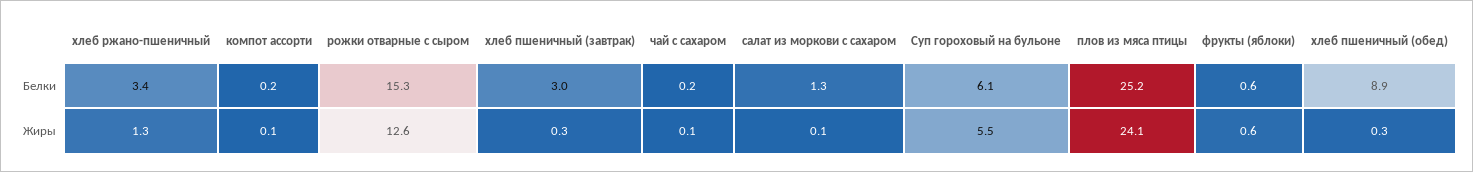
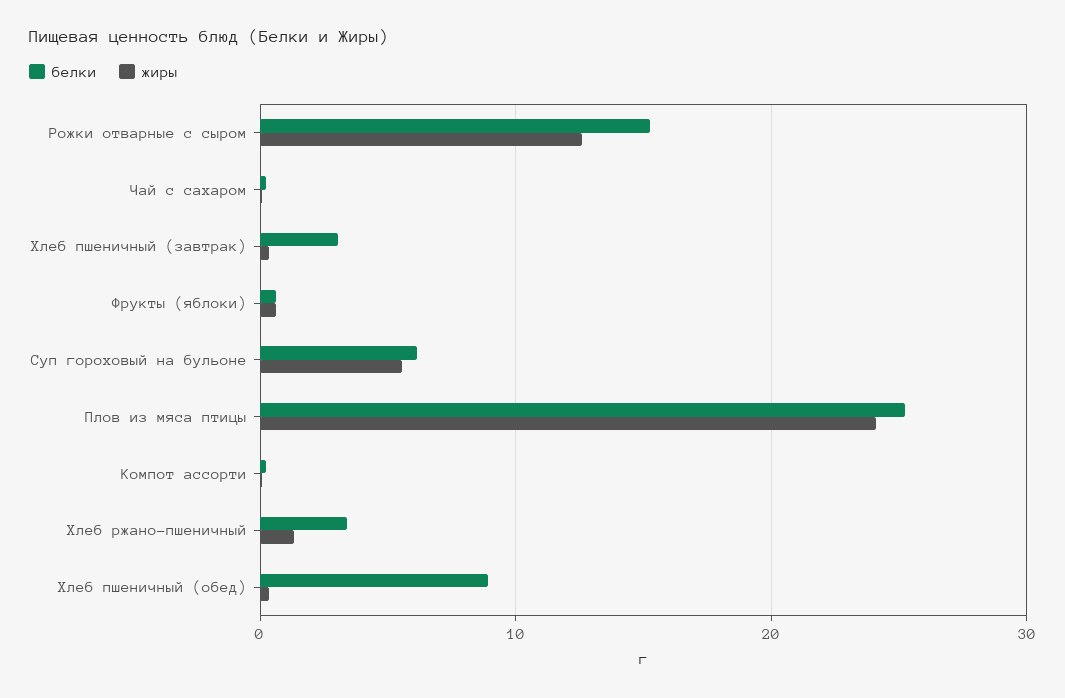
  {
    "Белки": {
      "хлеб ржано-пшеничный": 3.4,
      "компот ассорти": 0.2,
      "рожки отварные с сыром": 15.3,
      "хлеб пшеничный (завтрак)": 3,
      "чай с сахаром": 0.2,
-     "салат из моркови с сахаром": 1.3,
      "Суп гороховый на бульоне": 6.1,
      "плов из мяса птицы": 25.2,
      "фрукты (яблоки)": 0.6,
      "хлеб пшеничный (обед)": 8.9
    },
    "Жиры": {
      "хлеб ржано-пшеничный": 1.3,
      "компот ассорти": 0.1,
      "рожки отварные с сыром": 12.6,
      "хлеб пшеничный (завтрак)": 0.3,
      "чай с сахаром": 0.1,
-     "салат из моркови с сахаром": 0.1,
      "Суп гороховый на бульоне": 5.5,
      "плов из мяса птицы": 24.1,
      "фрукты (яблоки)": 0.6,
      "хлеб пшеничный (обед)": 0.3
    }
  }

